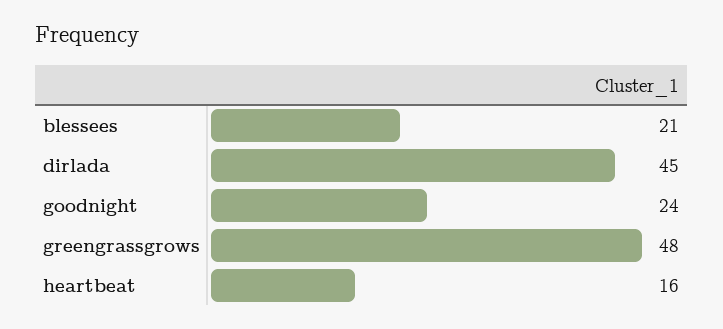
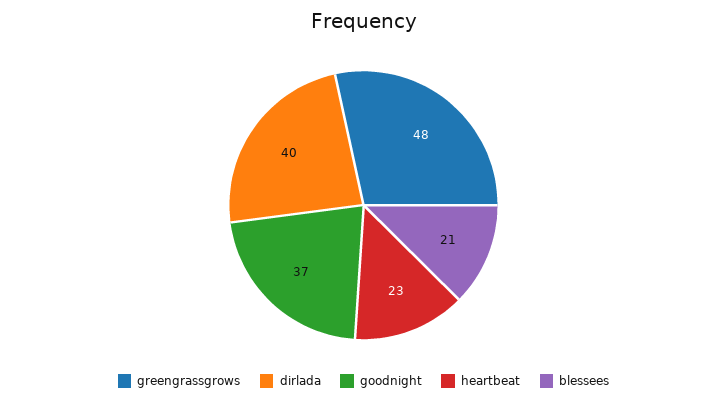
  {
    "blessees": 21,
-   "dirlada": 45,
+   "dirlada": 40,
-   "goodnight": 24,
+   "goodnight": 37,
    "greengrassgrows": 48,
-   "heartbeat": 16
+   "heartbeat": 23
  }

